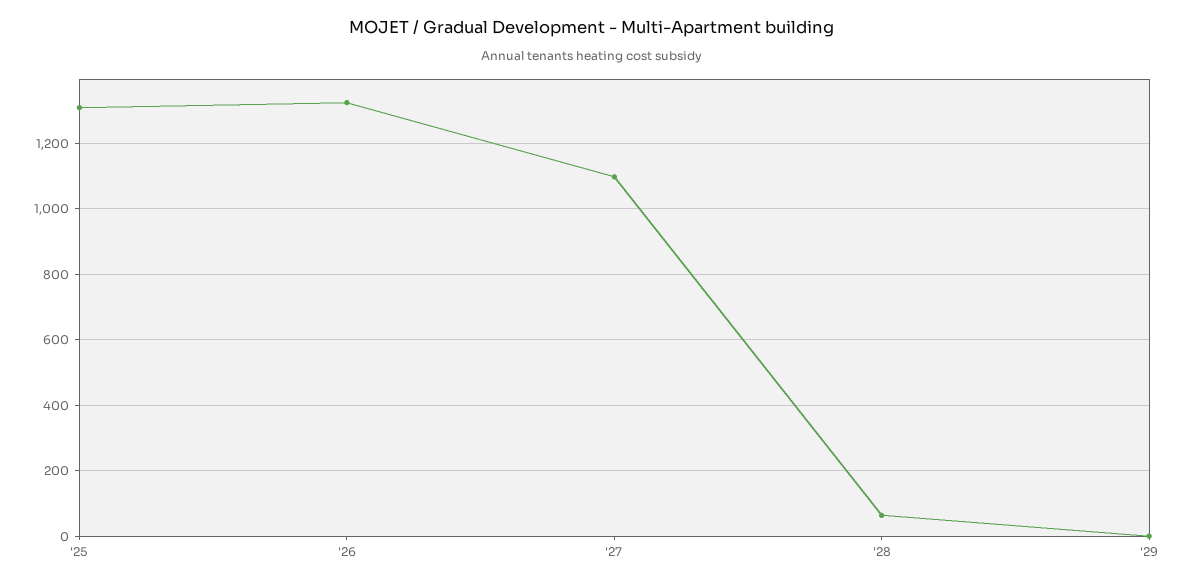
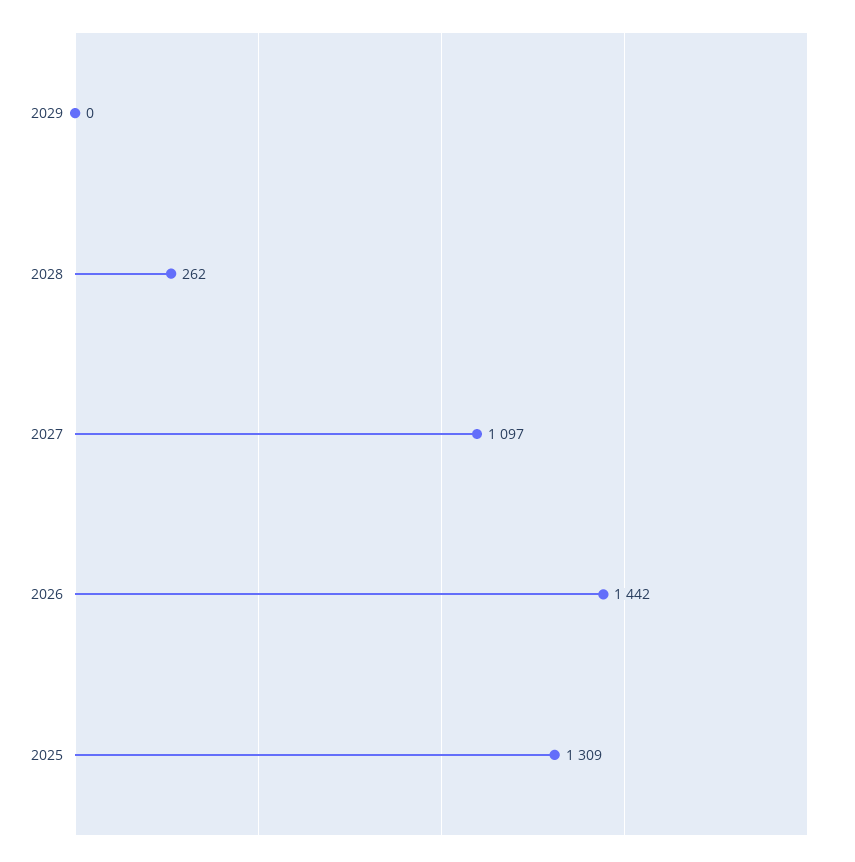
  {
    "'25": 1309,
-   "'26": 1320,
+   "'26": 1442,
    "'27": 1097,
-   "'28": 60,
+   "'28": 262,
    "'29": 0
  }

